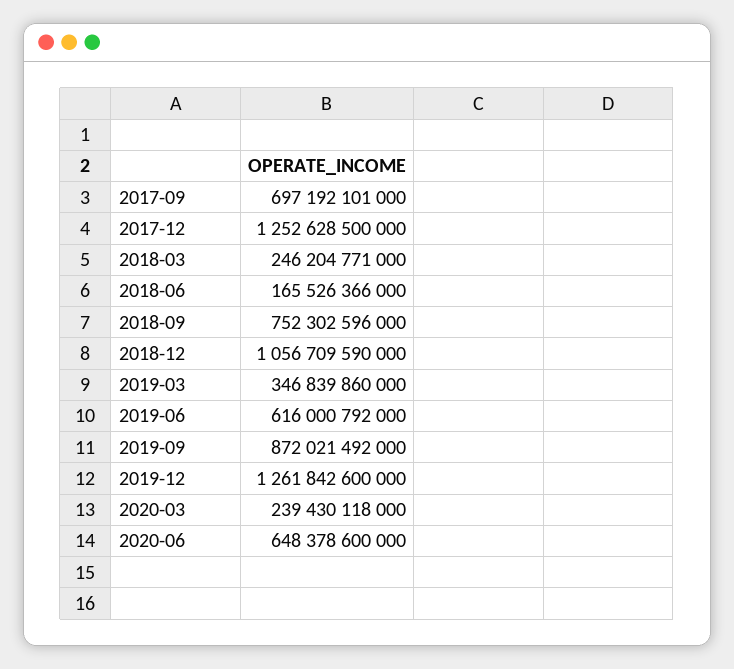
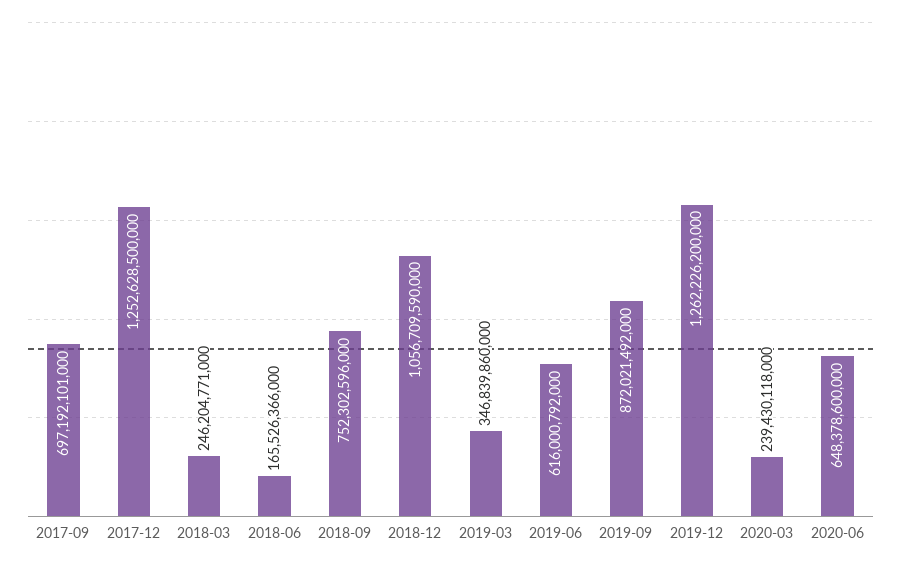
  {
    "2017-09": 697192101000,
    "2017-12": 1252628500000,
    "2018-03": 246204771000,
    "2018-06": 165526366000,
    "2018-09": 752302596000,
    "2018-12": 1056709590000,
    "2019-03": 346839860000,
    "2019-06": 616000792000,
    "2019-09": 872021492000,
-   "2019-12": 1261842600000,
+   "2019-12": 1262226200000,
    "2020-03": 239430118000,
    "2020-06": 648378600000
  }

